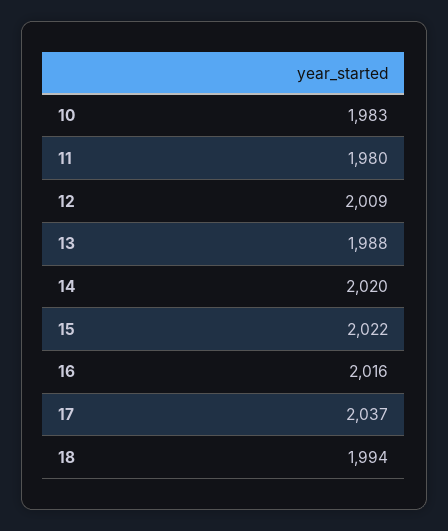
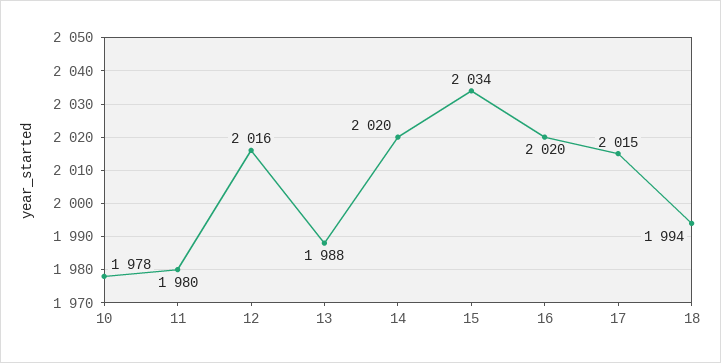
  {
-   "10": 1983,
+   "10": 1978,
    "11": 1980,
-   "12": 2009,
+   "12": 2016,
    "13": 1988,
    "14": 2020,
-   "15": 2022,
+   "15": 2034,
-   "16": 2016,
+   "16": 2020,
-   "17": 2037,
+   "17": 2015,
    "18": 1994
  }

